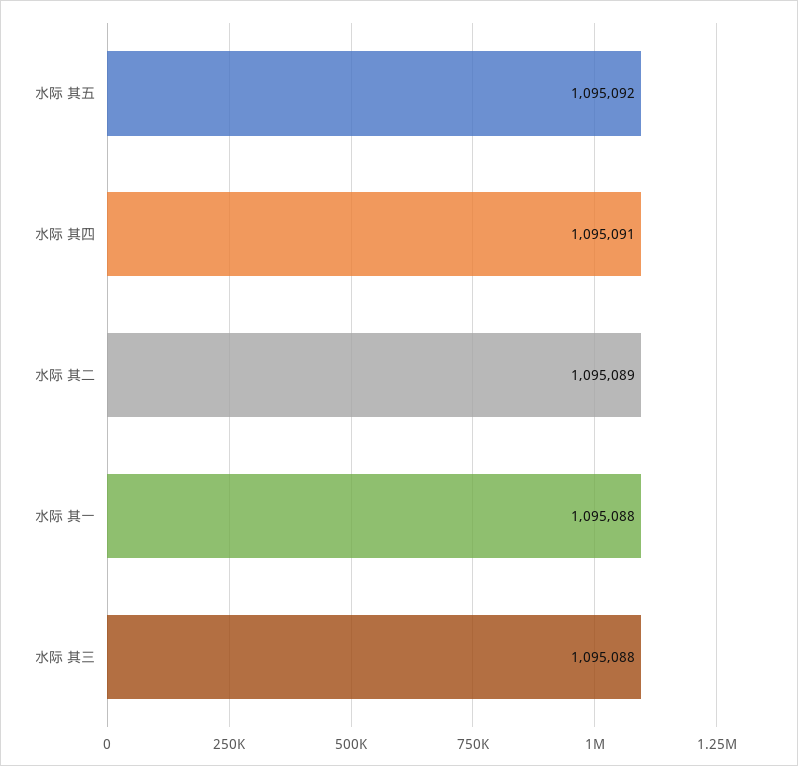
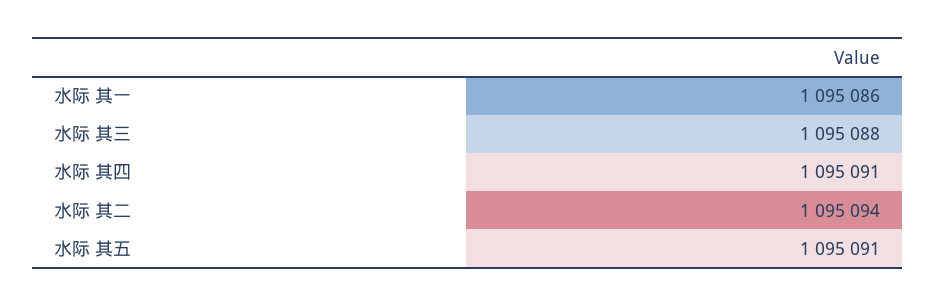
  {
-   "水际 其五": 1095092,
+   "水际 其五": 1095091,
    "水际 其四": 1095091,
-   "水际 其二": 1095089,
+   "水际 其二": 1095094,
-   "水际 其一": 1095088,
+   "水际 其一": 1095086,
    "水际 其三": 1095088
  }

